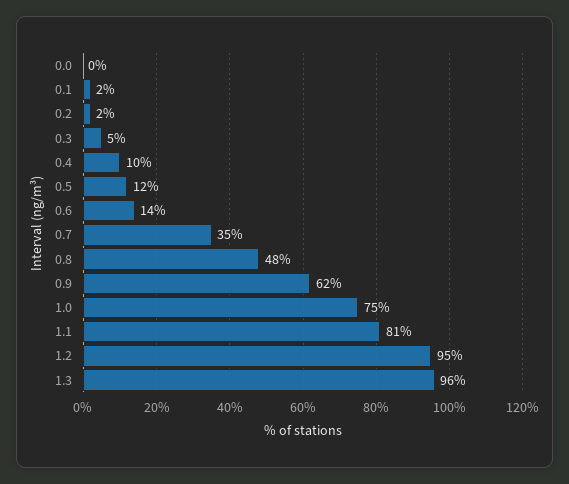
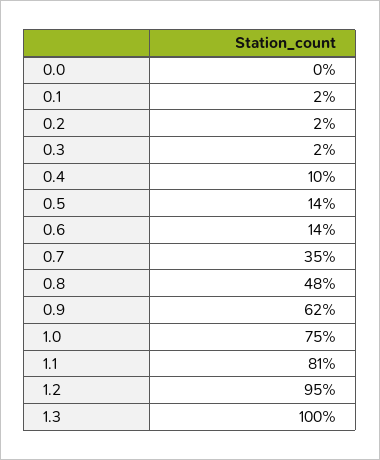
  {
    "0.0": 0,
    "0.1": 2,
    "0.2": 2,
-   "0.3": 5,
+   "0.3": 2,
    "0.4": 10,
-   "0.5": 12,
+   "0.5": 14,
    "0.6": 14,
    "0.7": 35,
    "0.8": 48,
    "0.9": 62,
    "1.0": 75,
    "1.1": 81,
    "1.2": 95,
-   "1.3": 96
+   "1.3": 100
  }

